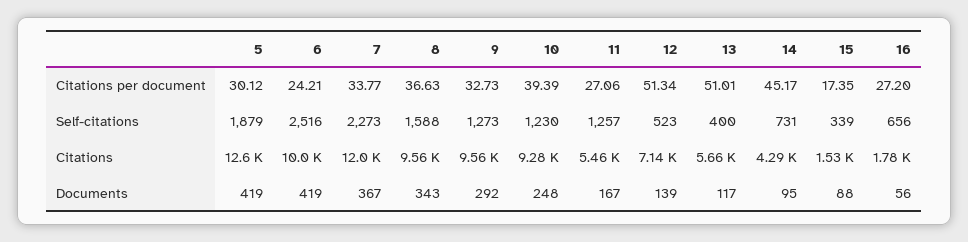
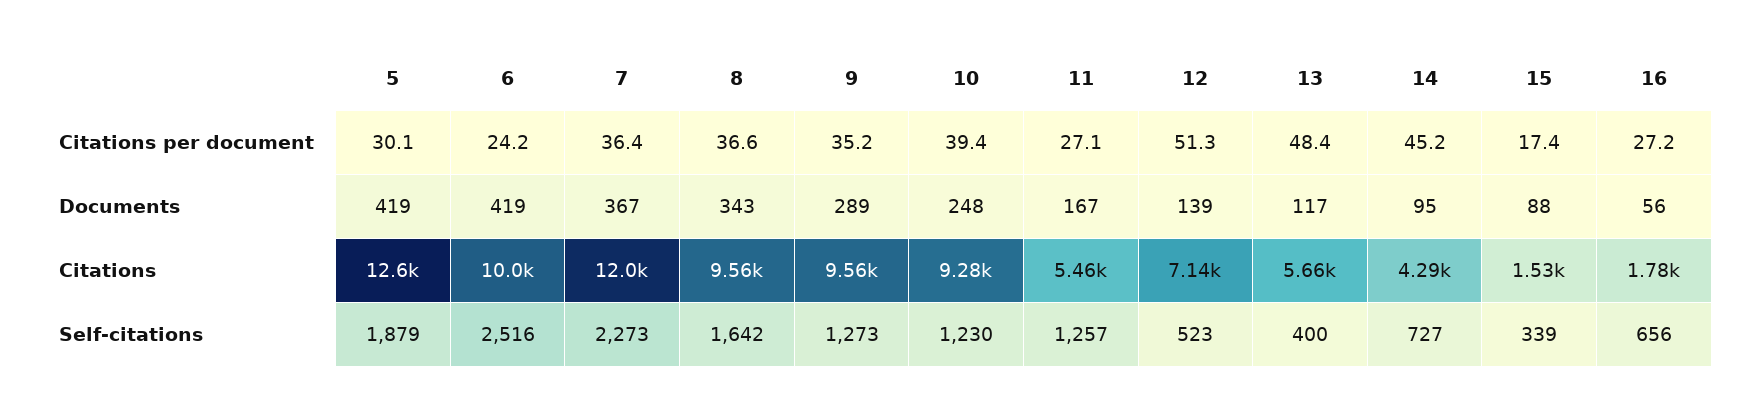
  {
    "5": {
      "Citations per document": 30.12,
      "Self-citations": 1879,
      "Citations": 12600,
      "Documents": 419
    },
    "6": {
      "Citations per document": 24.21,
      "Self-citations": 2516,
      "Citations": 10000,
      "Documents": 419
    },
    "7": {
-     "Citations per document": 33.77,
+     "Citations per document": 36.4,
      "Self-citations": 2273,
      "Citations": 12000,
      "Documents": 367
    },
    "8": {
      "Citations per document": 36.63,
-     "Self-citations": 1588,
+     "Self-citations": 1642,
      "Citations": 9560,
      "Documents": 343
    },
    "9": {
-     "Citations per document": 32.73,
+     "Citations per document": 35.2,
      "Self-citations": 1273,
      "Citations": 9560,
-     "Documents": 292
+     "Documents": 289
    },
    "10": {
      "Citations per document": 39.39,
      "Self-citations": 1230,
      "Citations": 9280,
      "Documents": 248
    },
    "11": {
      "Citations per document": 27.06,
      "Self-citations": 1257,
      "Citations": 5460,
      "Documents": 167
    },
    "12": {
      "Citations per document": 51.34,
      "Self-citations": 523,
      "Citations": 7140,
      "Documents": 139
    },
    "13": {
-     "Citations per document": 51.01,
+     "Citations per document": 48.4,
      "Self-citations": 400,
      "Citations": 5660,
      "Documents": 117
    },
    "14": {
      "Citations per document": 45.17,
-     "Self-citations": 731,
+     "Self-citations": 727,
      "Citations": 4290,
      "Documents": 95
    },
    "15": {
      "Citations per document": 17.35,
      "Self-citations": 339,
      "Citations": 1530,
      "Documents": 88
    },
    "16": {
      "Citations per document": 27.2,
      "Self-citations": 656,
      "Citations": 1780,
      "Documents": 56
    }
  }

